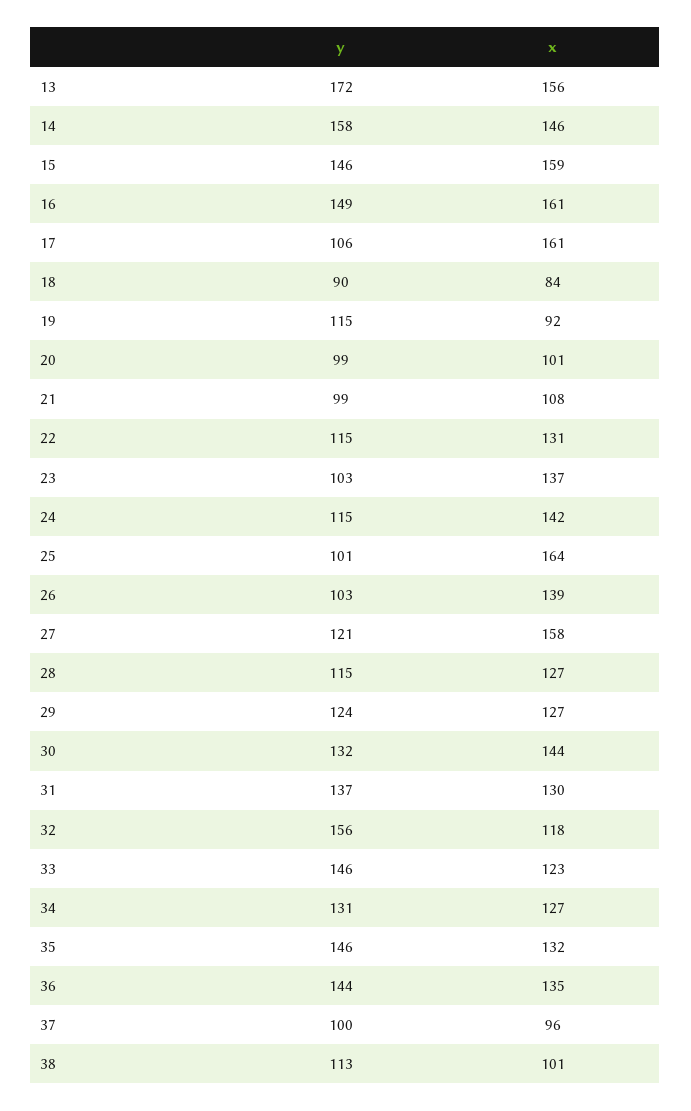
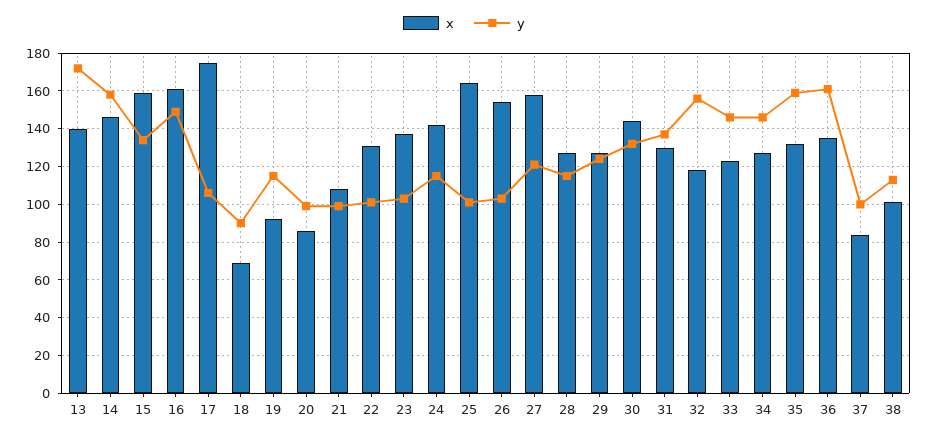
  {
    "y": {
      "13": 172,
      "14": 158,
-     "15": 146,
+     "15": 135,
      "16": 149,
      "17": 106,
      "18": 90,
      "19": 115,
      "20": 99,
      "21": 99,
-     "22": 115,
+     "22": 100,
      "23": 103,
      "24": 115,
      "25": 101,
      "26": 103,
      "27": 121,
      "28": 115,
      "29": 124,
      "30": 132,
      "31": 137,
      "32": 156,
      "33": 146,
-     "34": 131,
+     "34": 145,
-     "35": 146,
+     "35": 160,
-     "36": 144,
+     "36": 160,
      "37": 100,
      "38": 113
    },
    "x": {
-     "13": 156,
+     "13": 140,
      "14": 146,
      "15": 159,
      "16": 161,
-     "17": 161,
+     "17": 175,
-     "18": 84,
+     "18": 70,
      "19": 92,
-     "20": 101,
+     "20": 85,
      "21": 108,
      "22": 131,
      "23": 137,
      "24": 142,
      "25": 164,
-     "26": 139,
+     "26": 155,
      "27": 158,
      "28": 127,
      "29": 127,
      "30": 144,
      "31": 130,
      "32": 118,
      "33": 123,
      "34": 127,
      "35": 132,
      "36": 135,
-     "37": 96,
+     "37": 85,
      "38": 101
    }
  }

